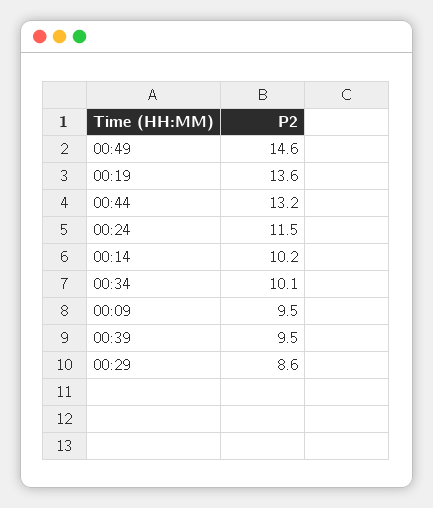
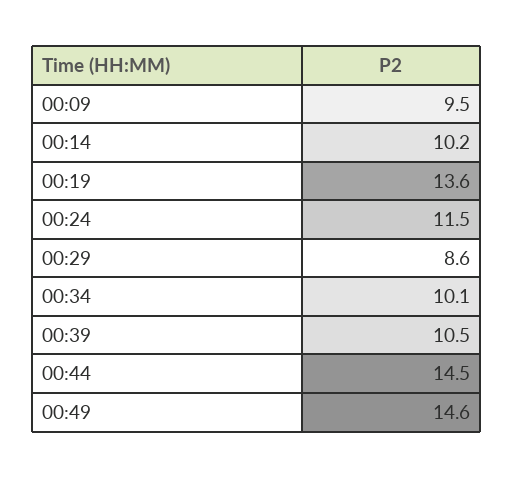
  {
    "00:49": 14.6,
    "00:19": 13.6,
-   "00:44": 13.2,
+   "00:44": 14.5,
    "00:24": 11.5,
    "00:14": 10.2,
    "00:34": 10.1,
    "00:09": 9.5,
-   "00:39": 9.5,
+   "00:39": 10.5,
    "00:29": 8.6
  }

